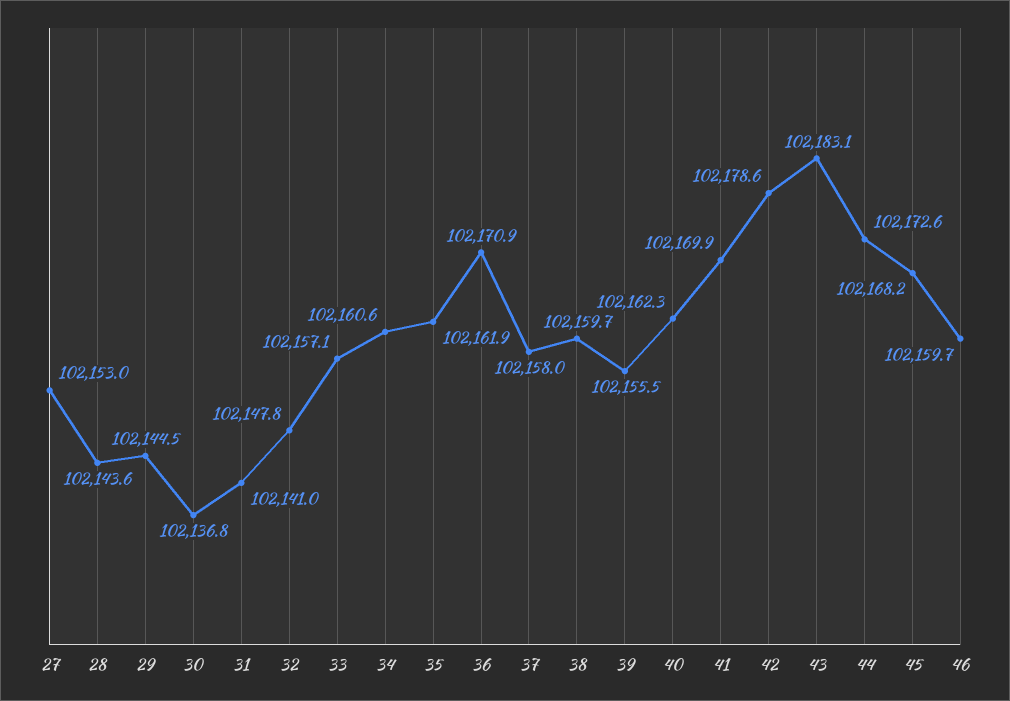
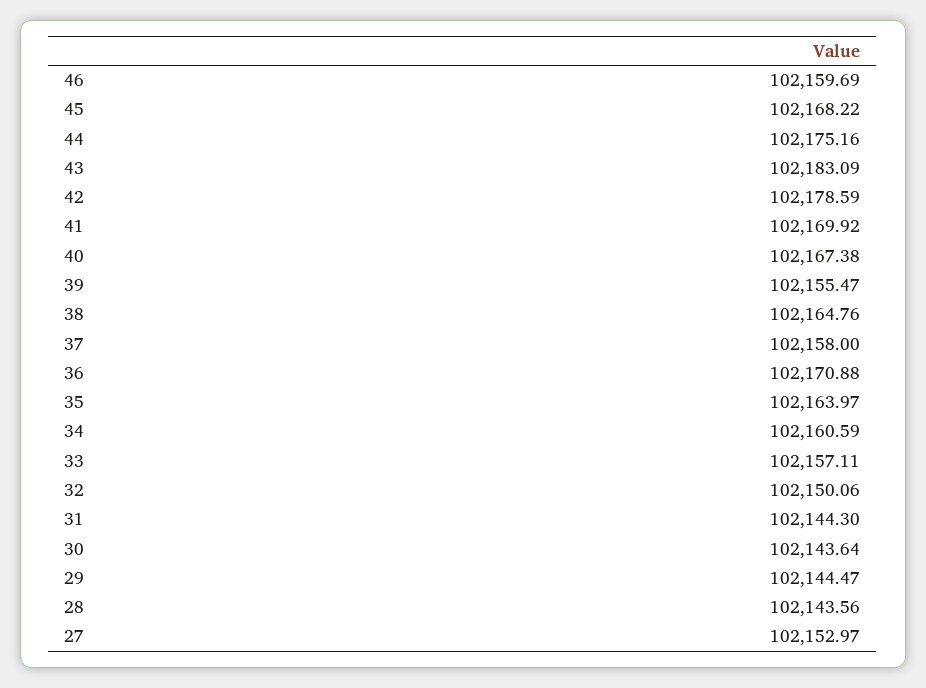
  {
    "27": 102152.97,
    "28": 102143.56,
    "29": 102144.47,
-   "30": 102136.8,
+   "30": 102143.64,
-   "31": 102141,
+   "31": 102144.3,
-   "32": 102147.8,
+   "32": 102150.06,
    "33": 102157.11,
    "34": 102160.59,
-   "35": 102161.9,
+   "35": 102163.97,
    "36": 102170.88,
    "37": 102158,
-   "38": 102159.7,
+   "38": 102164.76,
    "39": 102155.47,
-   "40": 102162.3,
+   "40": 102167.38,
    "41": 102169.92,
    "42": 102178.59,
    "43": 102183.09,
-   "44": 102172.6,
+   "44": 102175.16,
    "45": 102168.22,
    "46": 102159.69
  }

